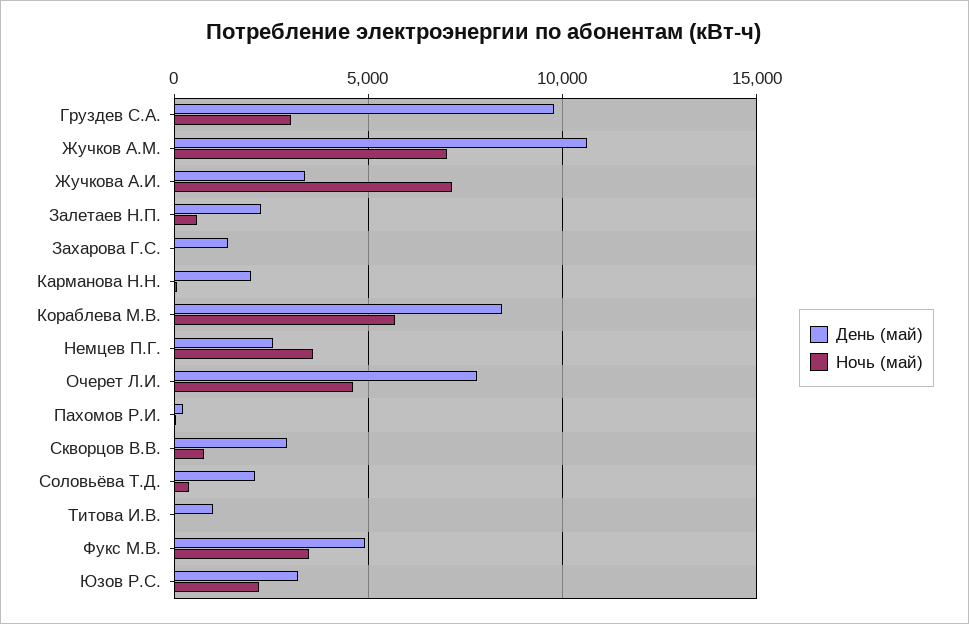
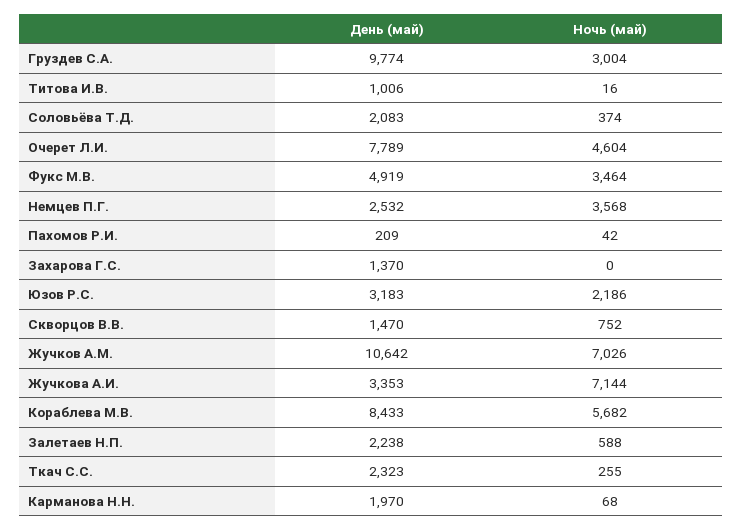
  {
    "День (май)": {
      "Груздев С.А.": 9774,
      "Жучков А.М.": 10642,
      "Жучкова А.И.": 3353,
      "Залетаев Н.П.": 2238,
      "Захарова Г.С.": 1370,
      "Карманова Н.Н.": 1970,
      "Кораблева М.В.": 8433,
      "Немцев П.Г.": 2532,
      "Очерет Л.И.": 7789,
      "Пахомов Р.И.": 209,
-     "Скворцов В.В.": 3000,
+     "Скворцов В.В.": 1470,
      "Соловьёва Т.Д.": 2083,
      "Титова И.В.": 1006,
      "Фукс М.В.": 4919,
-     "Юзов Р.С.": 3183
+     "Юзов Р.С.": 3183,
+     "Ткач С.С.": 2323
    },
    "Ночь (май)": {
      "Груздев С.А.": 3004,
      "Жучков А.М.": 7026,
      "Жучкова А.И.": 7144,
      "Залетаев Н.П.": 588,
      "Захарова Г.С.": 0,
      "Карманова Н.Н.": 68,
      "Кораблева М.В.": 5682,
      "Немцев П.Г.": 3568,
      "Очерет Л.И.": 4604,
      "Пахомов Р.И.": 42,
      "Скворцов В.В.": 752,
      "Соловьёва Т.Д.": 374,
      "Титова И.В.": 16,
      "Фукс М.В.": 3464,
-     "Юзов Р.С.": 2186
+     "Юзов Р.С.": 2186,
+     "Ткач С.С.": 255
    }
  }

